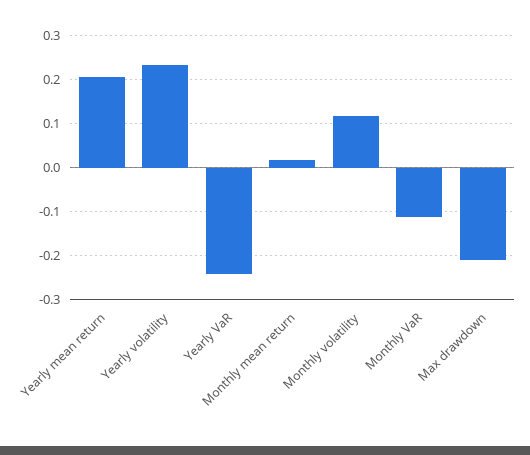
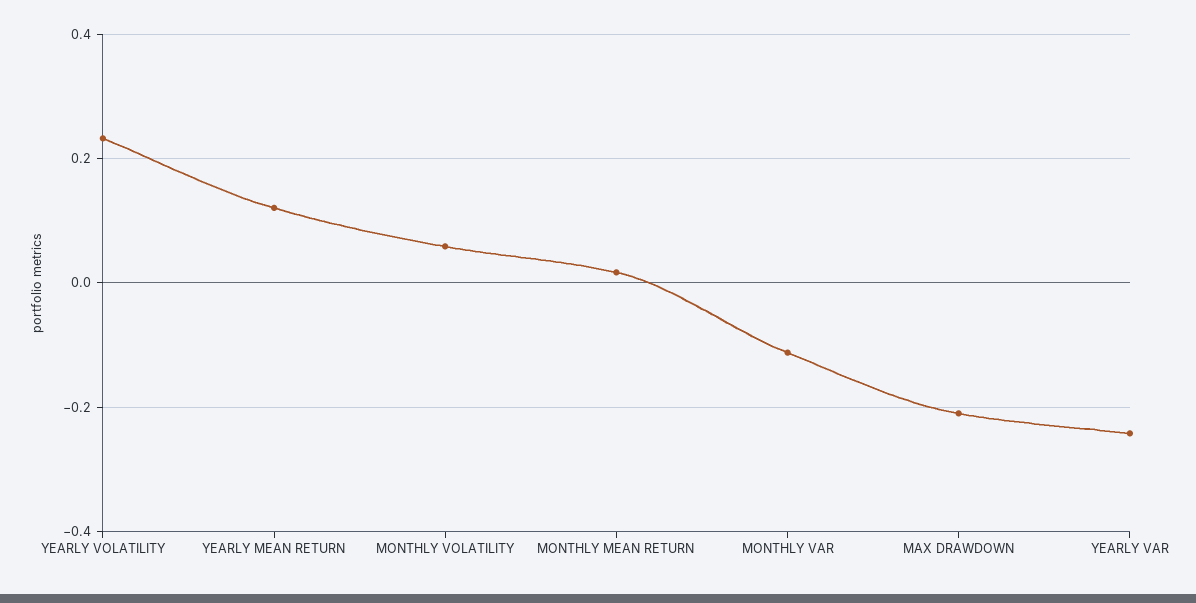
  {
-   "Yearly mean return": 0.2,
+   "Yearly mean return": 0.12,
    "Yearly volatility": 0.24,
    "Yearly VaR": -0.24,
    "Monthly mean return": 0.02,
-   "Monthly volatility": 0.12,
+   "Monthly volatility": 0.06,
    "Monthly VaR": -0.12,
    "Max drawdown": -0.2
  }

